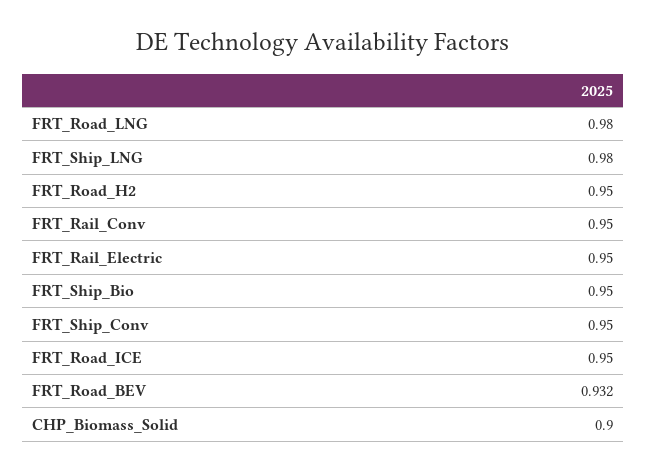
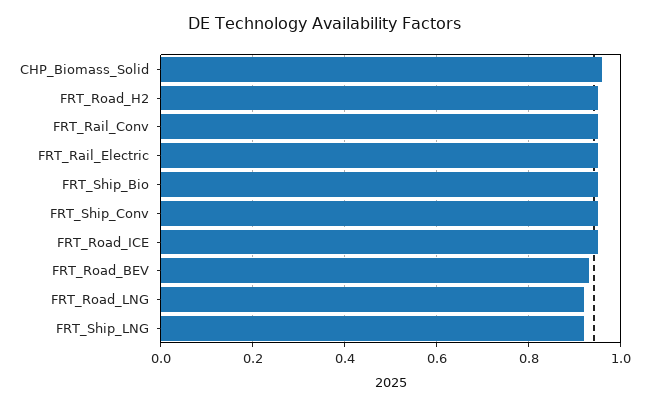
  {
-   "FRT_Road_LNG": 0.98,
+   "FRT_Road_LNG": 0.92,
-   "FRT_Ship_LNG": 0.98,
+   "FRT_Ship_LNG": 0.92,
    "FRT_Road_H2": 0.95,
    "FRT_Rail_Conv": 0.95,
    "FRT_Rail_Electric": 0.95,
    "FRT_Ship_Bio": 0.95,
    "FRT_Ship_Conv": 0.95,
    "FRT_Road_ICE": 0.95,
    "FRT_Road_BEV": 0.932,
-   "CHP_Biomass_Solid": 0.9
+   "CHP_Biomass_Solid": 0.96
  }

